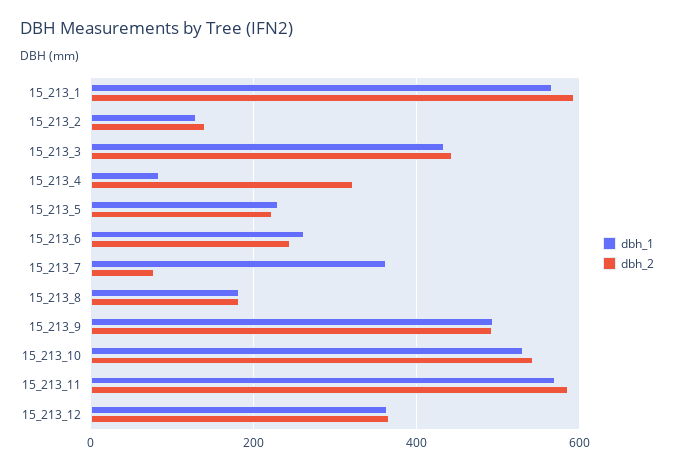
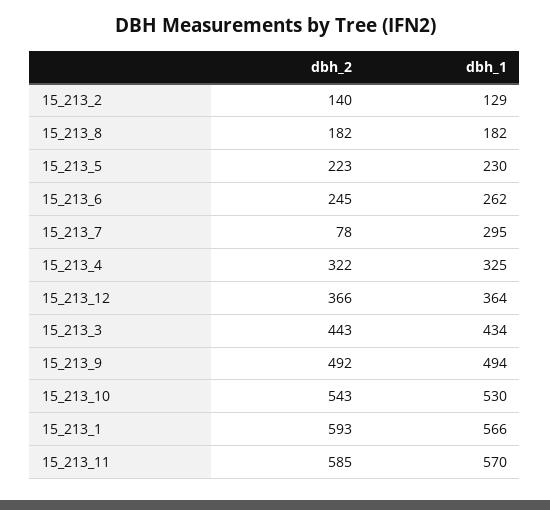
  {
    "dbh_1": {
      "15_213_1": 566,
      "15_213_2": 129,
      "15_213_3": 434,
-     "15_213_4": 80,
+     "15_213_4": 325,
      "15_213_5": 230,
      "15_213_6": 262,
-     "15_213_7": 360,
+     "15_213_7": 295,
      "15_213_8": 182,
      "15_213_9": 494,
      "15_213_10": 530,
      "15_213_11": 570,
      "15_213_12": 364
    },
    "dbh_2": {
      "15_213_1": 593,
      "15_213_2": 140,
      "15_213_3": 443,
      "15_213_4": 322,
      "15_213_5": 223,
      "15_213_6": 245,
      "15_213_7": 78,
      "15_213_8": 182,
      "15_213_9": 492,
      "15_213_10": 543,
      "15_213_11": 585,
      "15_213_12": 366
    }
  }

